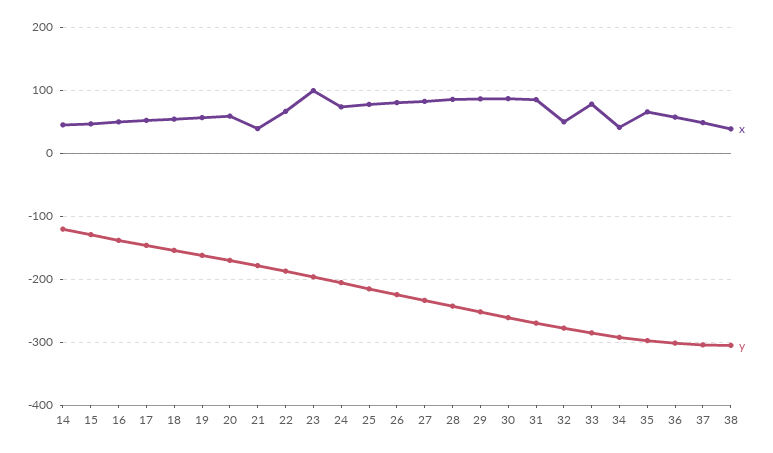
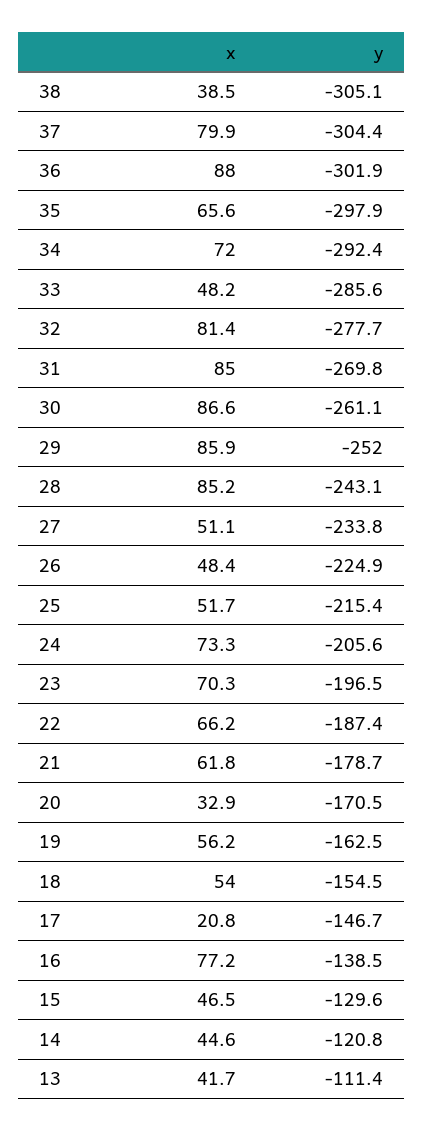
  {
    "x": {
      "14": 44.6,
      "15": 46.5,
-     "16": 50,
+     "16": 77.2,
-     "17": 50,
+     "17": 20.8,
      "18": 54,
      "19": 56.2,
-     "20": 60,
+     "20": 32.9,
-     "21": 40,
+     "21": 61.8,
      "22": 66.2,
-     "23": 100,
+     "23": 70.3,
      "24": 73.3,
-     "25": 80,
+     "25": 51.7,
-     "26": 80,
+     "26": 48.4,
-     "27": 80,
+     "27": 51.1,
      "28": 85.2,
      "29": 85.9,
      "30": 86.6,
      "31": 85,
-     "32": 50,
+     "32": 81.4,
-     "33": 80,
+     "33": 48.2,
-     "34": 40,
+     "34": 72,
      "35": 65.6,
-     "36": 60,
+     "36": 88,
-     "37": 50,
+     "37": 79.9,
-     "38": 38.5
+     "38": 38.5,
+     "13": 41.7
    },
    "y": {
      "14": -120.8,
      "15": -129.6,
      "16": -138.5,
      "17": -146.7,
      "18": -154.5,
      "19": -162.5,
      "20": -170.5,
      "21": -178.7,
      "22": -187.4,
      "23": -196.5,
      "24": -205.6,
      "25": -215.4,
      "26": -224.9,
      "27": -233.8,
      "28": -243.1,
      "29": -252,
      "30": -261.1,
      "31": -269.8,
      "32": -277.7,
      "33": -285.6,
      "34": -292.4,
      "35": -297.9,
      "36": -301.9,
      "37": -304.4,
-     "38": -305.1
+     "38": -305.1,
+     "13": -111.4
    }
  }

